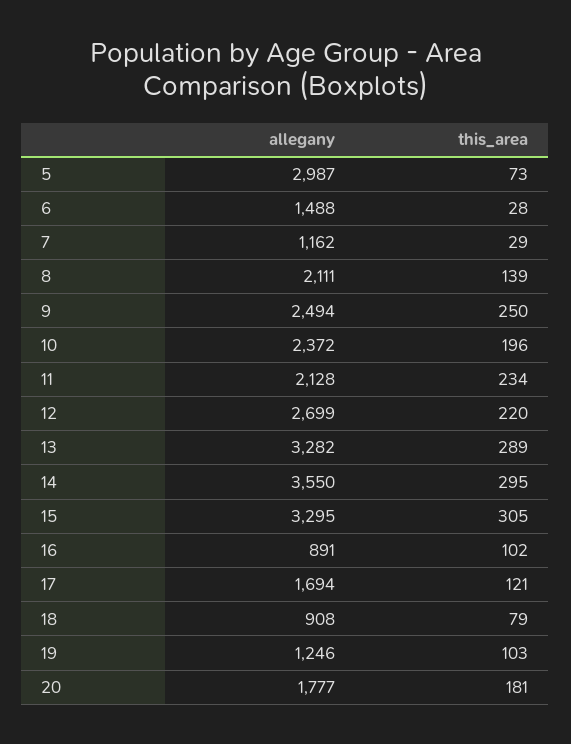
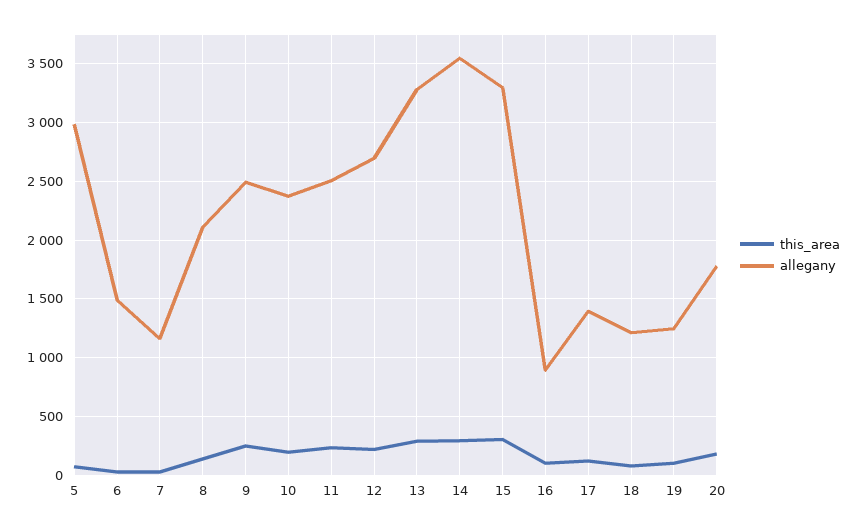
  {
    "allegany": {
      "5": 2987,
      "6": 1488,
      "7": 1162,
      "8": 2111,
      "9": 2494,
      "10": 2372,
-     "11": 2128,
+     "11": 2500,
      "12": 2699,
      "13": 3282,
      "14": 3550,
      "15": 3295,
      "16": 891,
-     "17": 1694,
+     "17": 1400,
-     "18": 908,
+     "18": 1200,
      "19": 1246,
      "20": 1777
    },
    "this_area": {
      "5": 73,
      "6": 28,
      "7": 29,
      "8": 139,
      "9": 250,
      "10": 196,
      "11": 234,
      "12": 220,
      "13": 289,
      "14": 295,
      "15": 305,
      "16": 102,
      "17": 121,
      "18": 79,
      "19": 103,
      "20": 181
    }
  }

